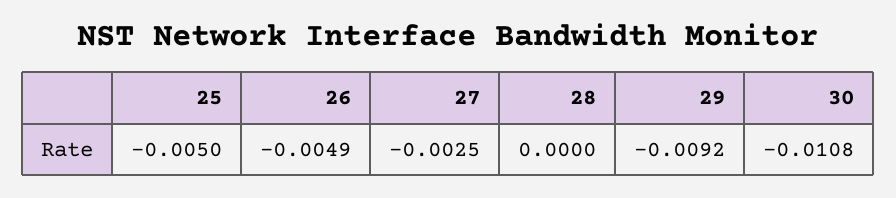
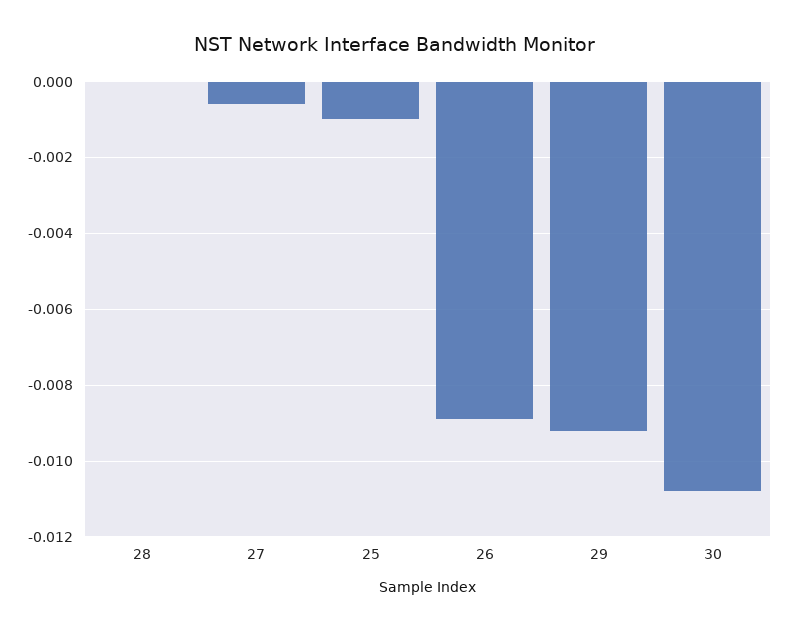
  {
-   "25": -0.005,
+   "25": -0.001,
-   "26": -0.0049,
+   "26": -0.009,
-   "27": -0.0025,
+   "27": -0.0005,
    "28": 0,
    "29": -0.0092,
    "30": -0.0108
  }

